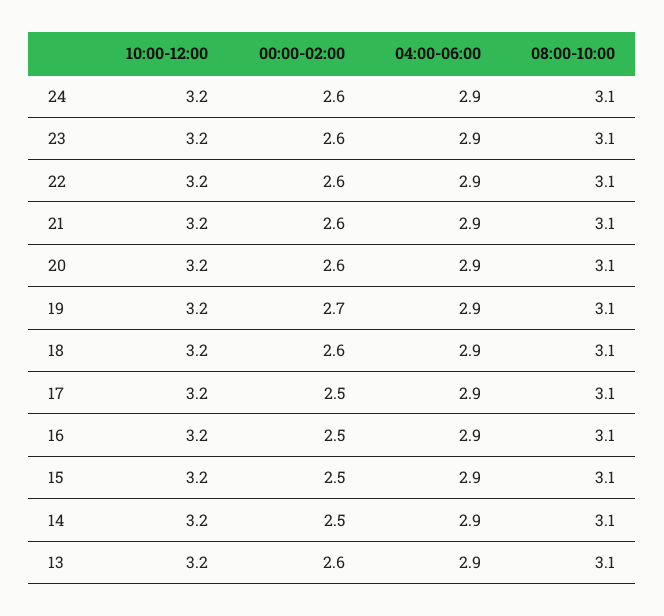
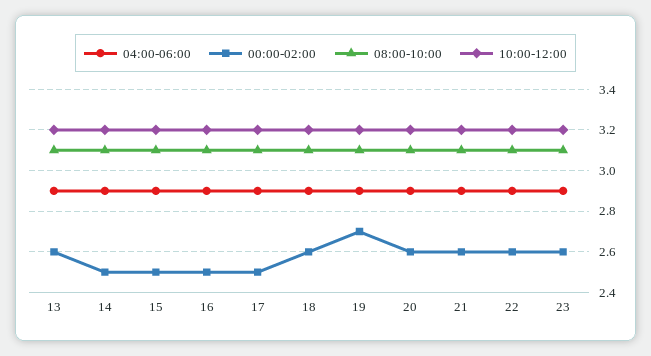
  {
    "10:00-12:00": {
-     "24": 3.2,
      "23": 3.2,
      "22": 3.2,
      "21": 3.2,
      "20": 3.2,
      "19": 3.2,
      "18": 3.2,
      "17": 3.2,
      "16": 3.2,
      "15": 3.2,
      "14": 3.2,
      "13": 3.2
    },
    "00:00-02:00": {
-     "24": 2.6,
      "23": 2.6,
      "22": 2.6,
      "21": 2.6,
      "20": 2.6,
      "19": 2.7,
      "18": 2.6,
      "17": 2.5,
      "16": 2.5,
      "15": 2.5,
      "14": 2.5,
      "13": 2.6
    },
    "04:00-06:00": {
-     "24": 2.9,
      "23": 2.9,
      "22": 2.9,
      "21": 2.9,
      "20": 2.9,
      "19": 2.9,
      "18": 2.9,
      "17": 2.9,
      "16": 2.9,
      "15": 2.9,
      "14": 2.9,
      "13": 2.9
    },
    "08:00-10:00": {
-     "24": 3.1,
      "23": 3.1,
      "22": 3.1,
      "21": 3.1,
      "20": 3.1,
      "19": 3.1,
      "18": 3.1,
      "17": 3.1,
      "16": 3.1,
      "15": 3.1,
      "14": 3.1,
      "13": 3.1
    }
  }

